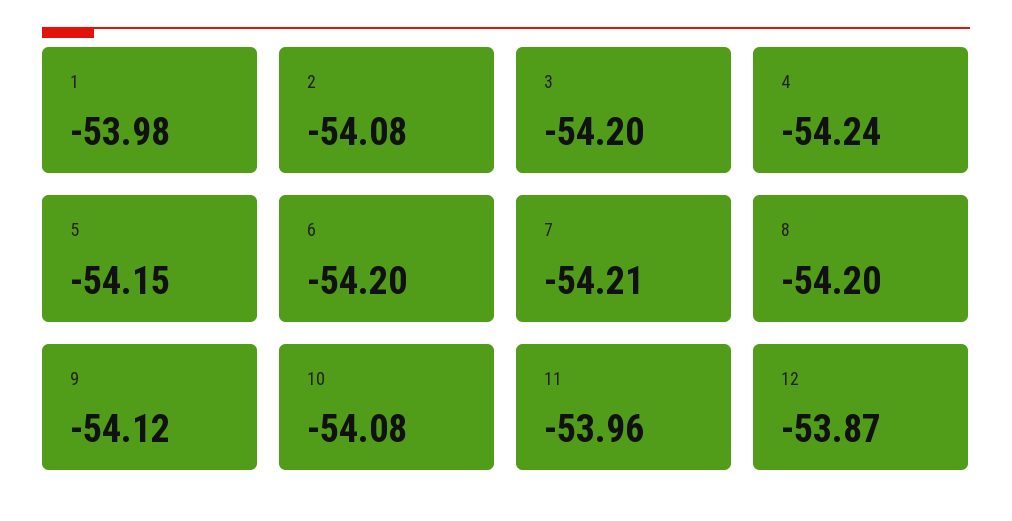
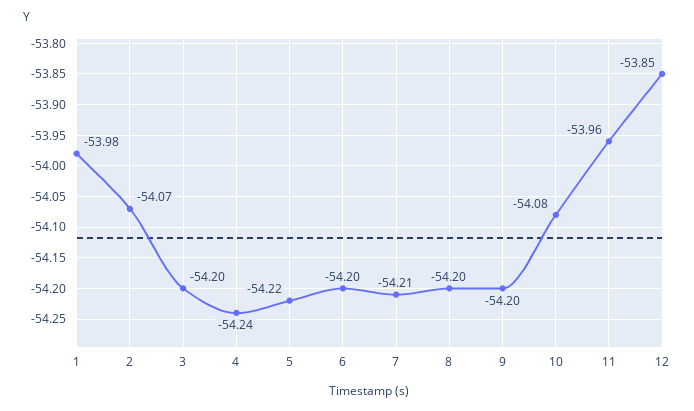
  {
    "1": -53.98,
-   "2": -54.08,
+   "2": -54.07,
    "3": -54.2,
    "4": -54.24,
-   "5": -54.15,
+   "5": -54.22,
    "6": -54.2,
    "7": -54.21,
    "8": -54.2,
-   "9": -54.12,
+   "9": -54.2,
    "10": -54.08,
    "11": -53.96,
-   "12": -53.87
+   "12": -53.85
  }

